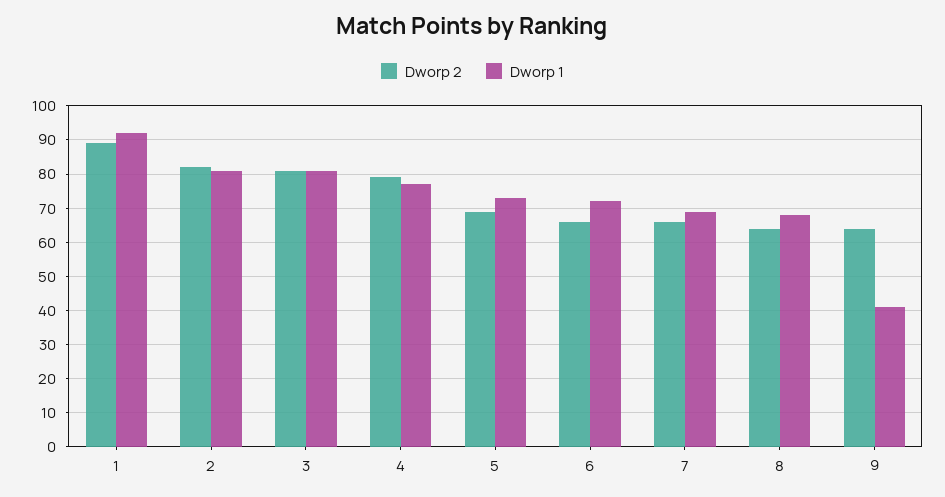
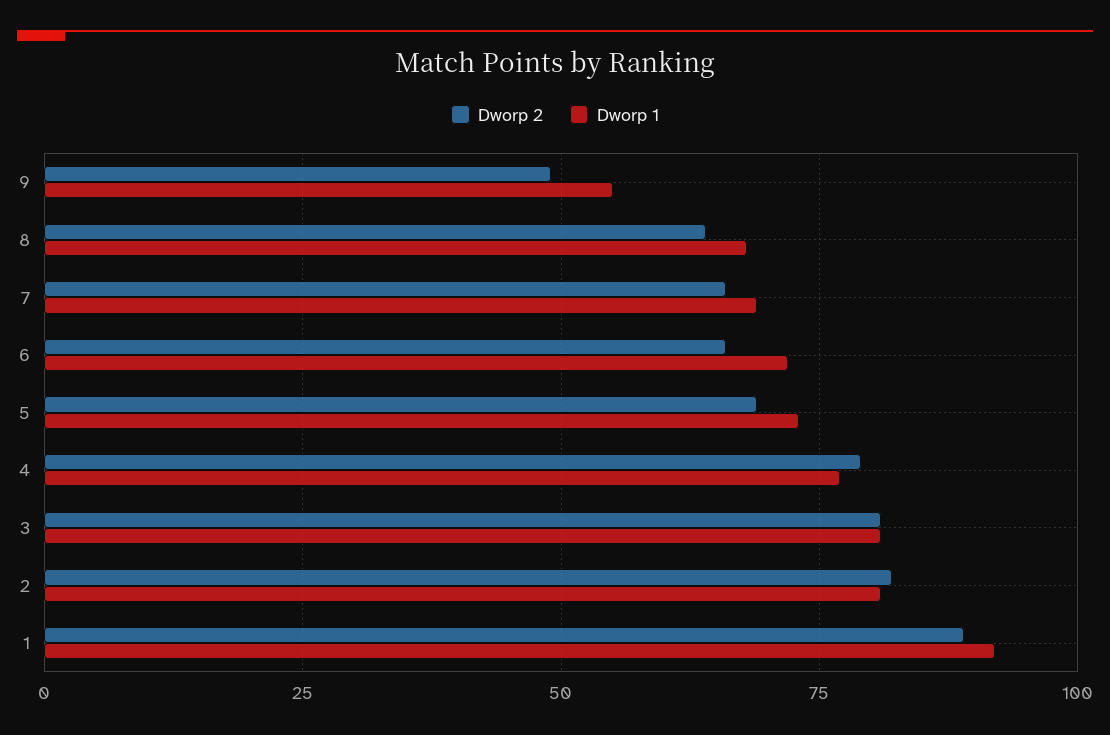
  {
    "Dworp 2": {
      "1": 90,
      "2": 80,
      "3": 80,
      "4": 80,
      "5": 70,
      "6": 65,
      "7": 65,
      "8": 65,
-     "9": 65
+     "9": 50
    },
    "Dworp 1": {
      "1": 90,
      "2": 80,
      "3": 80,
      "4": 75,
      "5": 75,
      "6": 70,
      "7": 70,
      "8": 70,
-     "9": 40
+     "9": 55
    }
  }

